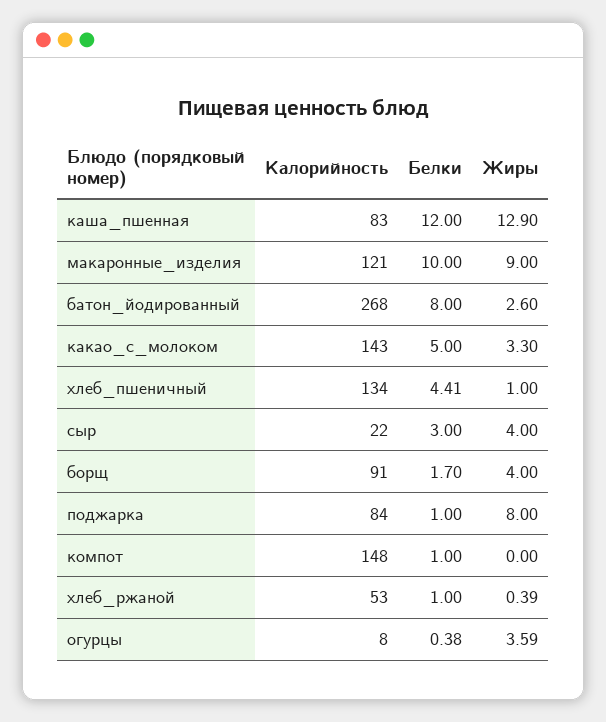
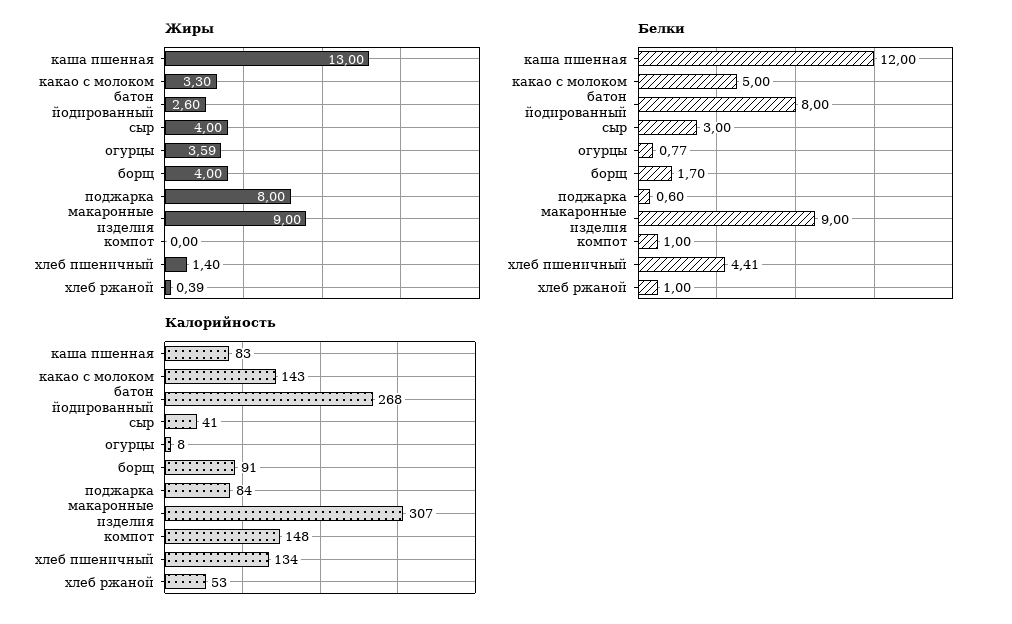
  {
    "Калорийность": {
      "каша_пшенная": 83,
-     "макаронные_изделия": 121,
+     "макаронные_изделия": 307,
      "батон_йодированный": 268,
      "какао_с_молоком": 143,
      "хлеб_пшеничный": 134,
-     "сыр": 22,
+     "сыр": 41,
      "борщ": 91,
      "поджарка": 84,
      "компот": 148,
      "хлеб_ржаной": 53,
      "огурцы": 8
    },
    "Белки": {
      "каша_пшенная": 12,
-     "макаронные_изделия": 10,
+     "макаронные_изделия": 9,
      "батон_йодированный": 8,
      "какао_с_молоком": 5,
      "хлеб_пшеничный": 4.41,
      "сыр": 3,
      "борщ": 1.7,
-     "поджарка": 1,
+     "поджарка": 0.6,
      "компот": 1,
      "хлеб_ржаной": 1,
-     "огурцы": 0.38
+     "огурцы": 0.77
    },
    "Жиры": {
-     "каша_пшенная": 12.9,
+     "каша_пшенная": 13,
      "макаронные_изделия": 9,
      "батон_йодированный": 2.6,
      "какао_с_молоком": 3.3,
-     "хлеб_пшеничный": 1,
+     "хлеб_пшеничный": 1.4,
      "сыр": 4,
      "борщ": 4,
      "поджарка": 8,
      "компот": 0,
      "хлеб_ржаной": 0.39,
      "огурцы": 3.59
    }
  }

